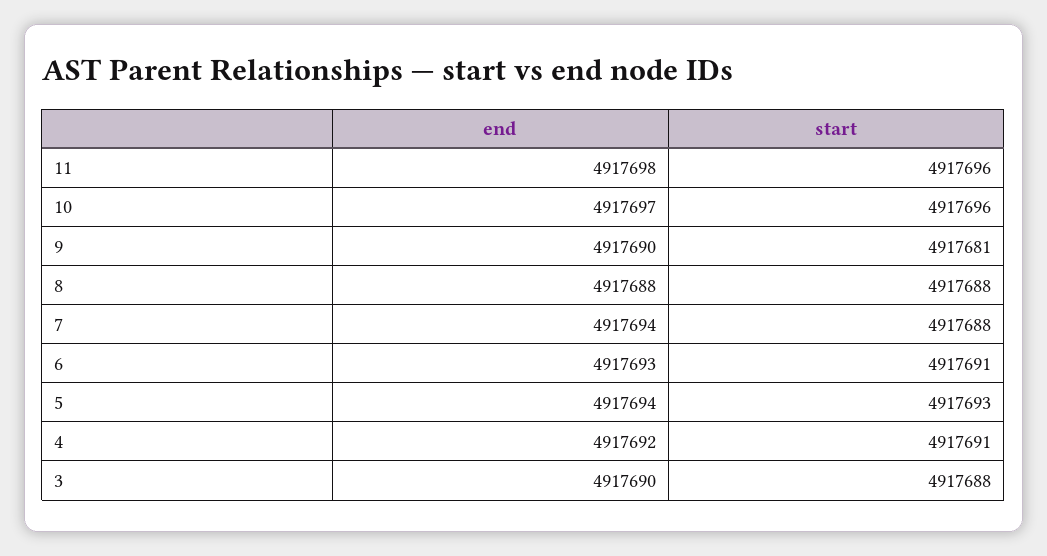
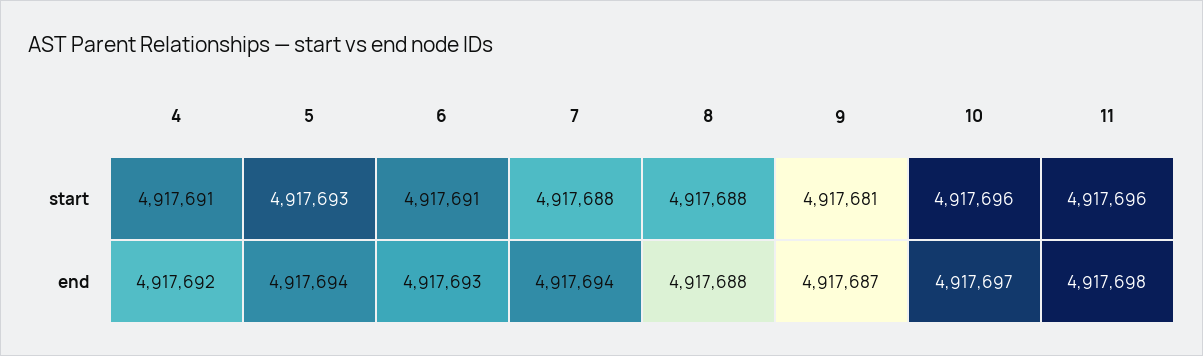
  {
    "end": {
      "11": 4917698,
      "10": 4917697,
-     "9": 4917690,
+     "9": 4917687,
      "8": 4917688,
      "7": 4917694,
      "6": 4917693,
      "5": 4917694,
-     "4": 4917692,
+     "4": 4917692
-     "3": 4917690
    },
    "start": {
      "11": 4917696,
      "10": 4917696,
      "9": 4917681,
      "8": 4917688,
      "7": 4917688,
      "6": 4917691,
      "5": 4917693,
-     "4": 4917691,
+     "4": 4917691
-     "3": 4917688
    }
  }

